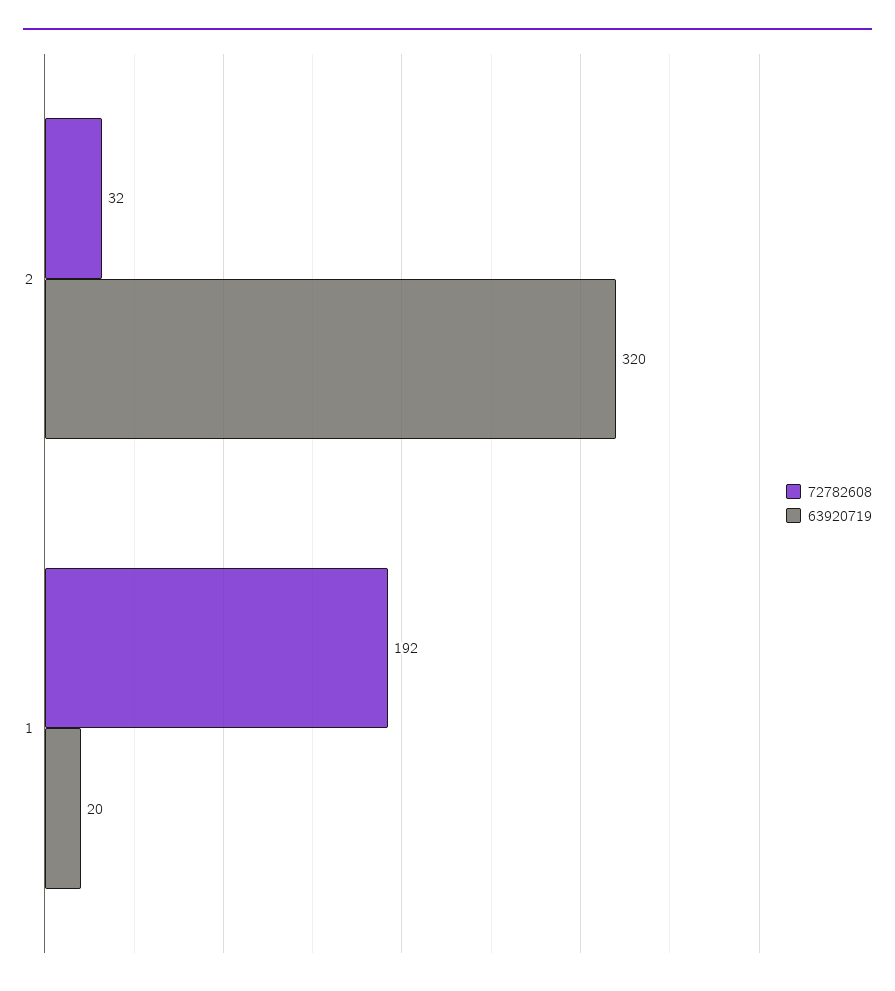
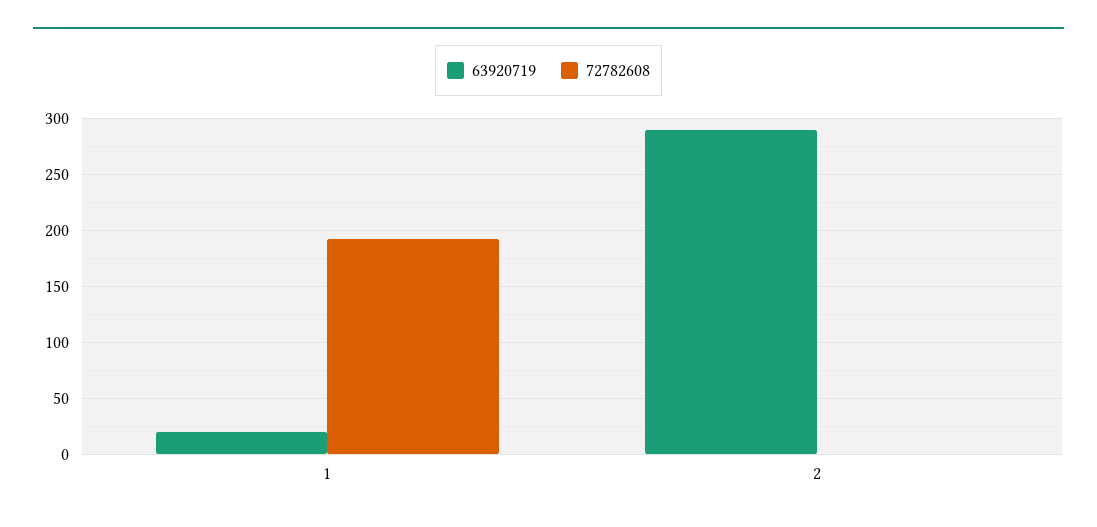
  {
    "72782608": {
-     "2": 32,
+     "2": 0,
      "1": 192
    },
    "63920719": {
-     "2": 320,
+     "2": 290,
      "1": 20
    }
  }

